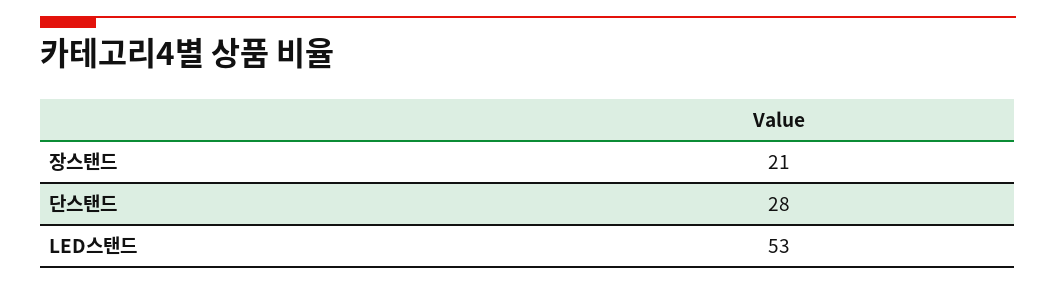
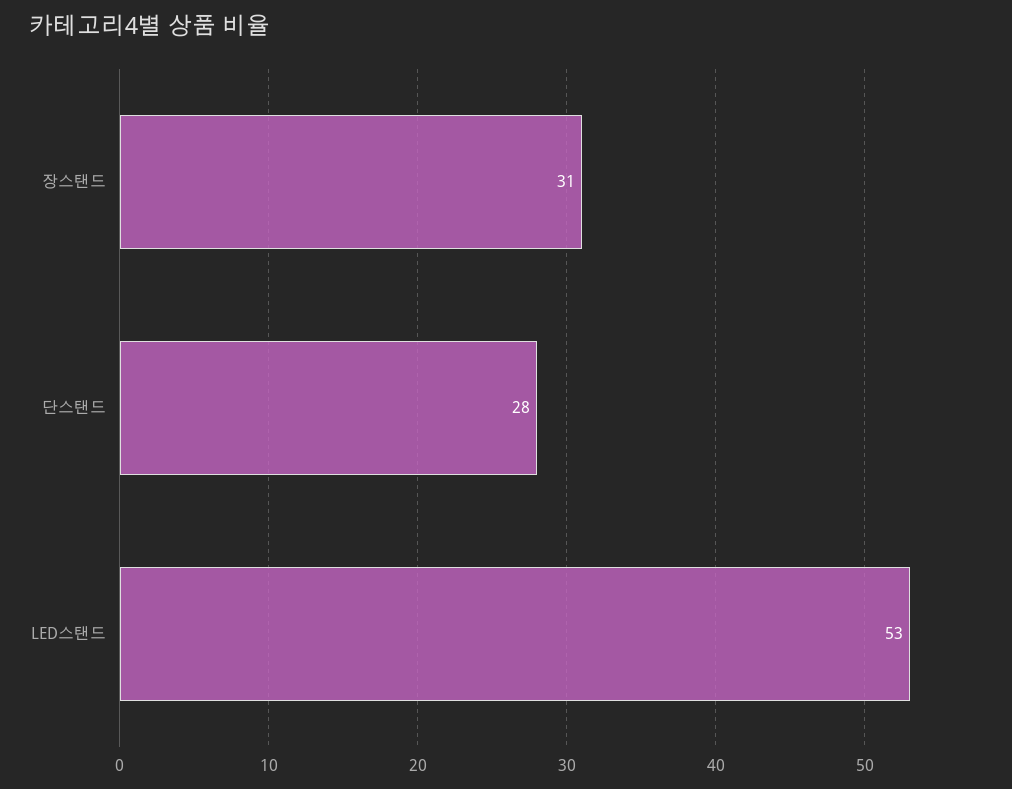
  {
-   "장스탠드": 21,
+   "장스탠드": 31,
    "단스탠드": 28,
    "LED스탠드": 53
  }

